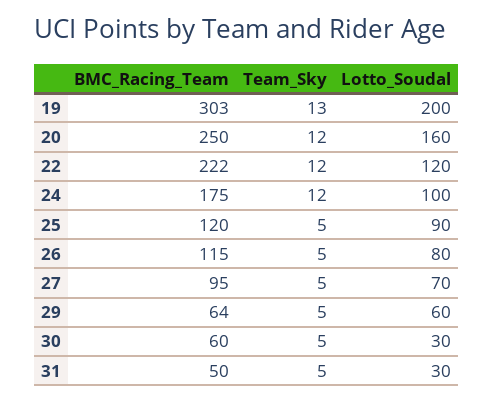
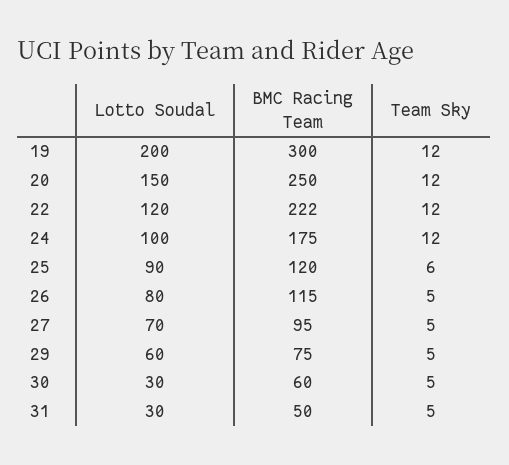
  {
    "BMC_Racing_Team": {
-     "19": 303,
+     "19": 300,
      "20": 250,
      "22": 222,
      "24": 175,
      "25": 120,
      "26": 115,
      "27": 95,
-     "29": 64,
+     "29": 75,
      "30": 60,
      "31": 50
    },
    "Team_Sky": {
-     "19": 13,
+     "19": 12,
      "20": 12,
      "22": 12,
      "24": 12,
-     "25": 5,
+     "25": 6,
      "26": 5,
      "27": 5,
      "29": 5,
      "30": 5,
      "31": 5
    },
    "Lotto_Soudal": {
      "19": 200,
-     "20": 160,
+     "20": 150,
      "22": 120,
      "24": 100,
      "25": 90,
      "26": 80,
      "27": 70,
      "29": 60,
      "30": 30,
      "31": 30
    }
  }

